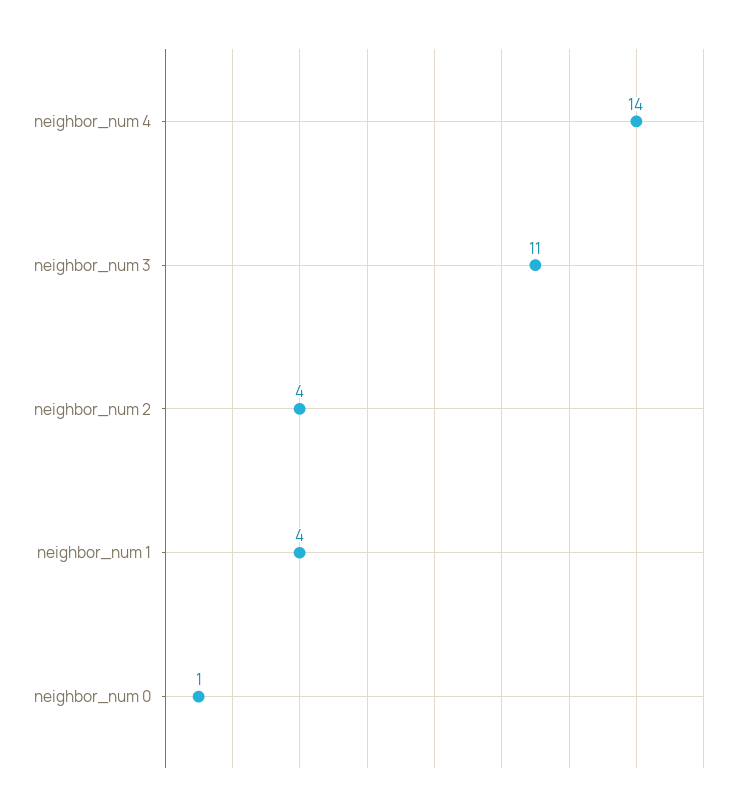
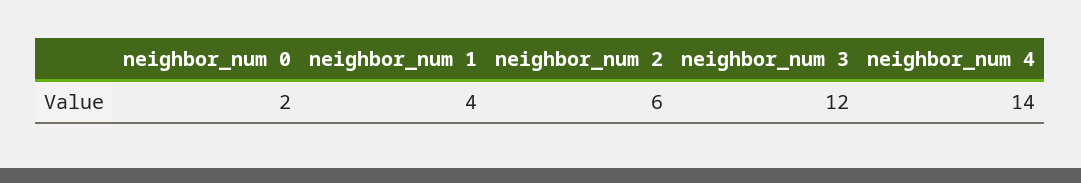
  {
    "neighbor_num 4": 14,
-   "neighbor_num 3": 11,
+   "neighbor_num 3": 12,
-   "neighbor_num 2": 4,
+   "neighbor_num 2": 6,
    "neighbor_num 1": 4,
-   "neighbor_num 0": 1
+   "neighbor_num 0": 2
  }

